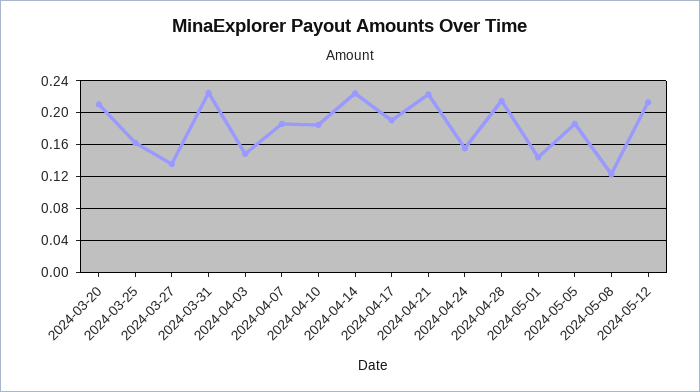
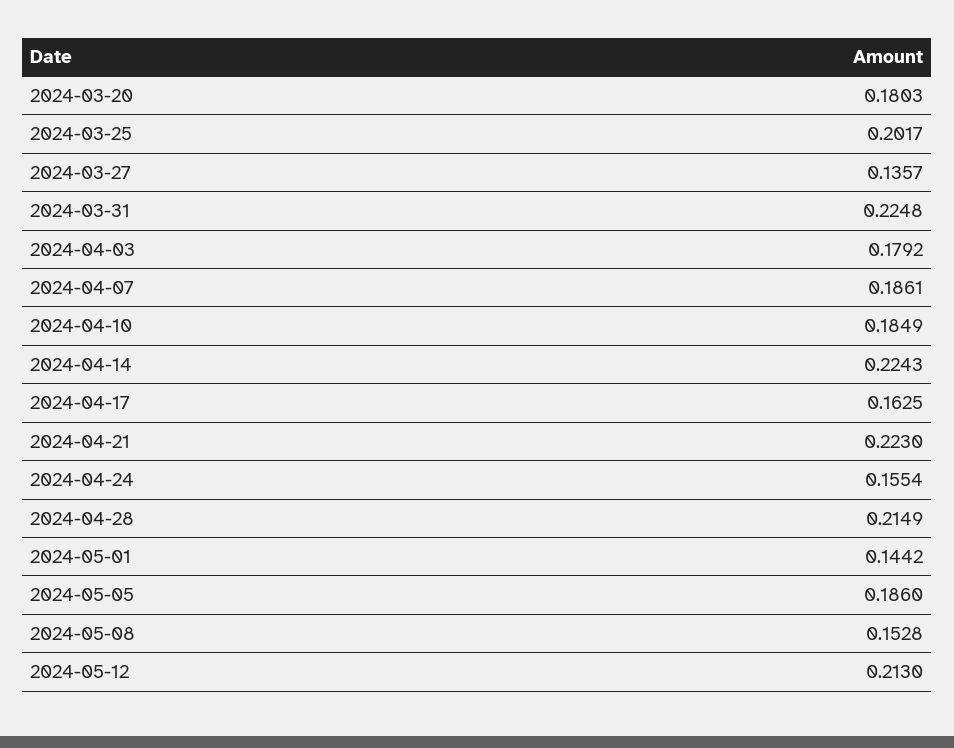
  {
-   "2024-03-20": 0.21,
+   "2024-03-20": 0.1803,
-   "2024-03-25": 0.16,
+   "2024-03-25": 0.2017,
    "2024-03-27": 0.1357,
    "2024-03-31": 0.2248,
-   "2024-04-03": 0.15,
+   "2024-04-03": 0.1792,
    "2024-04-07": 0.1861,
    "2024-04-10": 0.1849,
    "2024-04-14": 0.2243,
-   "2024-04-17": 0.19,
+   "2024-04-17": 0.1625,
    "2024-04-21": 0.223,
    "2024-04-24": 0.1554,
    "2024-04-28": 0.2149,
    "2024-05-01": 0.1442,
    "2024-05-05": 0.186,
-   "2024-05-08": 0.12,
+   "2024-05-08": 0.1528,
    "2024-05-12": 0.213
  }

